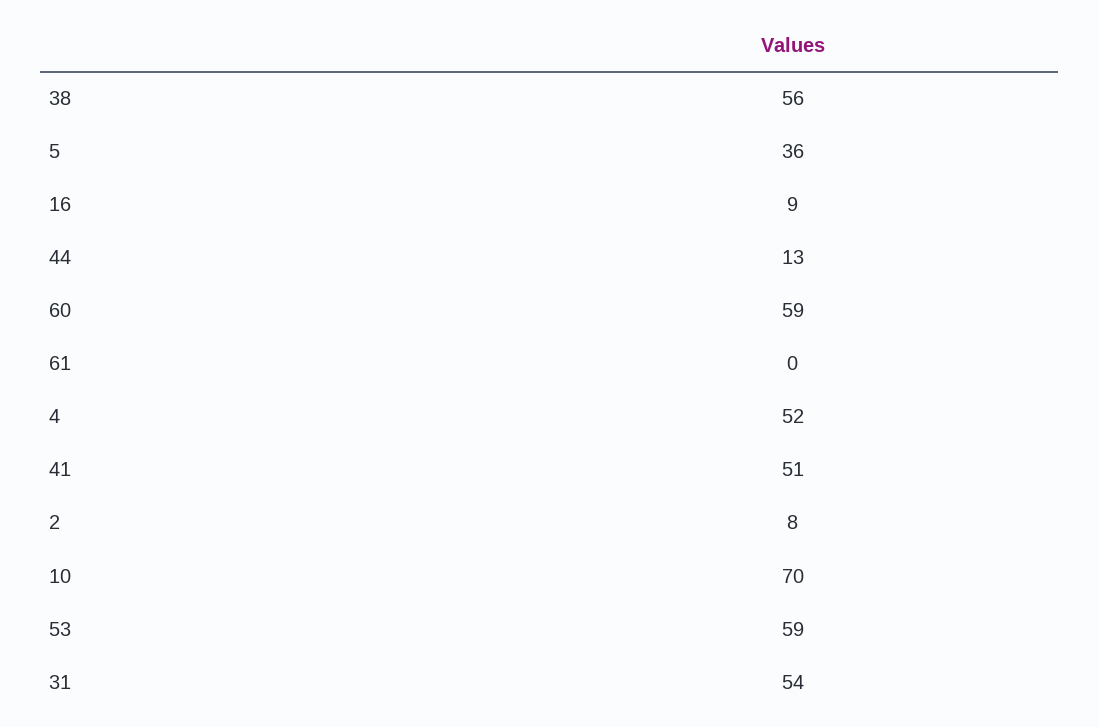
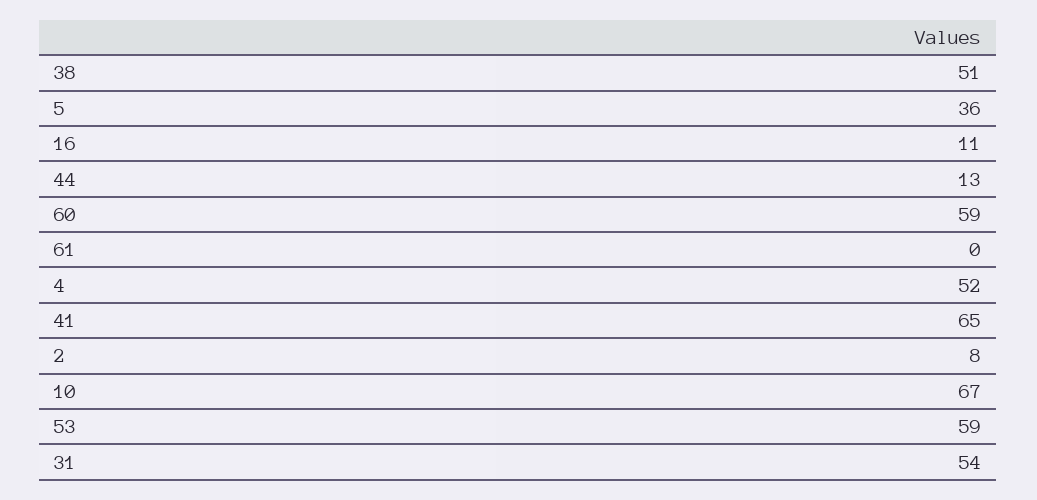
  {
-   "38": 56,
+   "38": 51,
    "5": 36,
-   "16": 9,
+   "16": 11,
    "44": 13,
    "60": 59,
    "61": 0,
    "4": 52,
-   "41": 51,
+   "41": 65,
    "2": 8,
-   "10": 70,
+   "10": 67,
    "53": 59,
    "31": 54
  }

